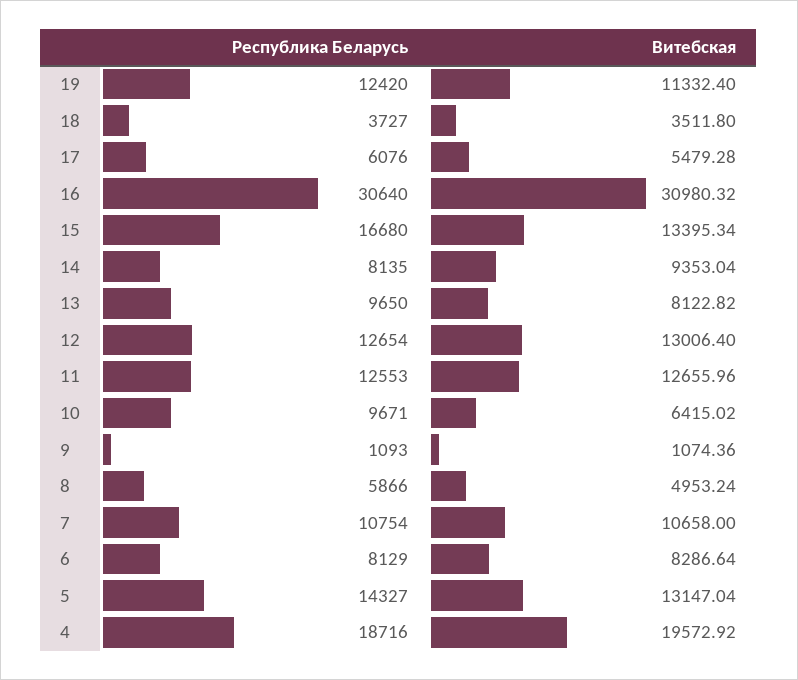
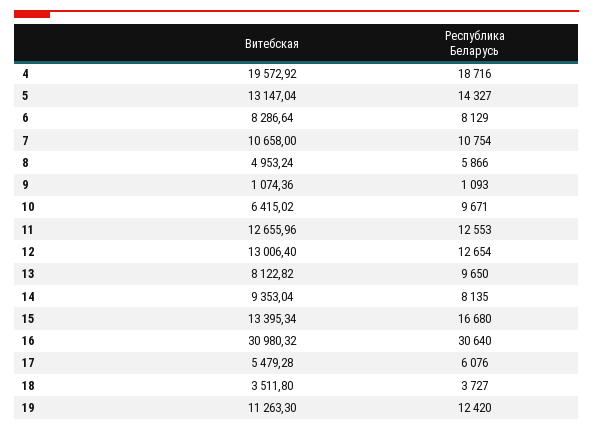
  {
    "Республика Беларусь": {
      "19": 12420,
      "18": 3727,
      "17": 6076,
      "16": 30640,
      "15": 16680,
      "14": 8135,
      "13": 9650,
      "12": 12654,
      "11": 12553,
      "10": 9671,
      "9": 1093,
      "8": 5866,
      "7": 10754,
      "6": 8129,
      "5": 14327,
      "4": 18716
    },
    "Витебская": {
-     "19": 11332.4,
+     "19": 11263.3,
      "18": 3511.8,
      "17": 5479.28,
      "16": 30980.32,
      "15": 13395.34,
      "14": 9353.04,
      "13": 8122.82,
      "12": 13006.4,
      "11": 12655.96,
      "10": 6415.02,
      "9": 1074.36,
      "8": 4953.24,
      "7": 10658,
      "6": 8286.64,
      "5": 13147.04,
      "4": 19572.92
    }
  }

